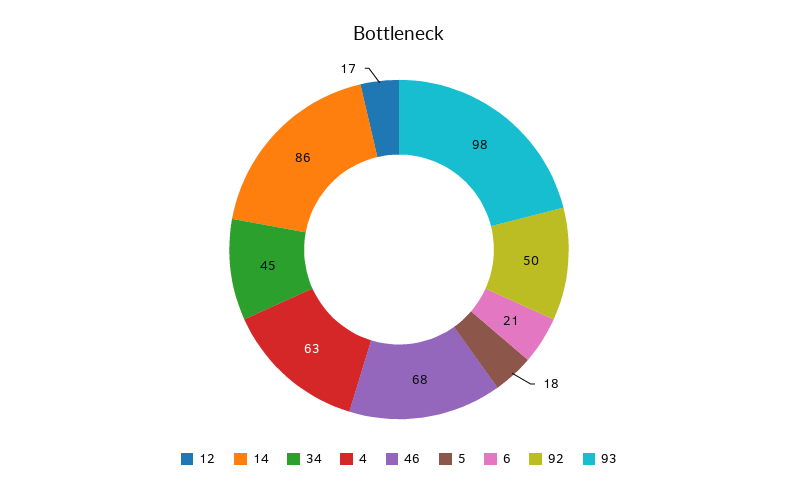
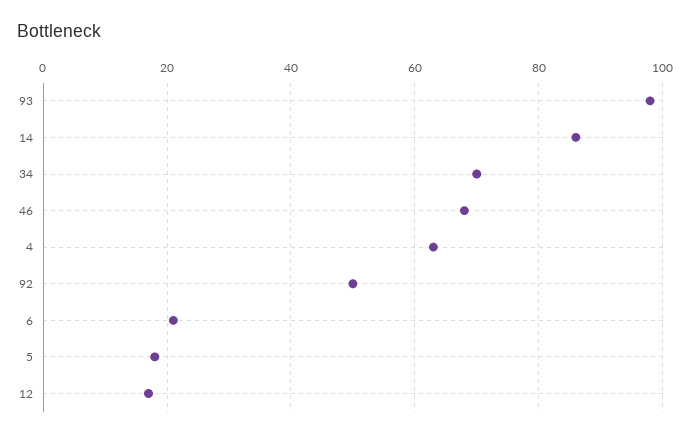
  {
    "12": 17,
    "14": 86,
-   "34": 45,
+   "34": 70,
    "4": 63,
    "46": 68,
    "5": 18,
    "6": 21,
    "92": 50,
    "93": 98
  }

